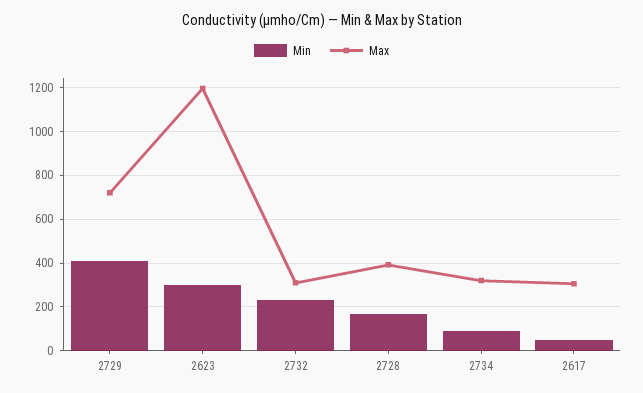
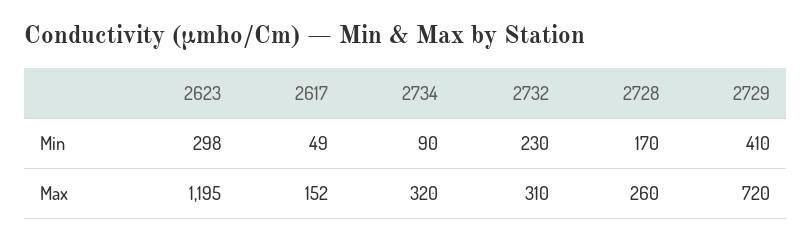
  {
    "Min": {
      "2729": 410,
      "2623": 298,
      "2732": 230,
      "2728": 170,
      "2734": 90,
      "2617": 49
    },
    "Max": {
      "2729": 720,
      "2623": 1195,
      "2732": 310,
-     "2728": 400,
+     "2728": 260,
      "2734": 320,
-     "2617": 300
+     "2617": 152
    }
  }

